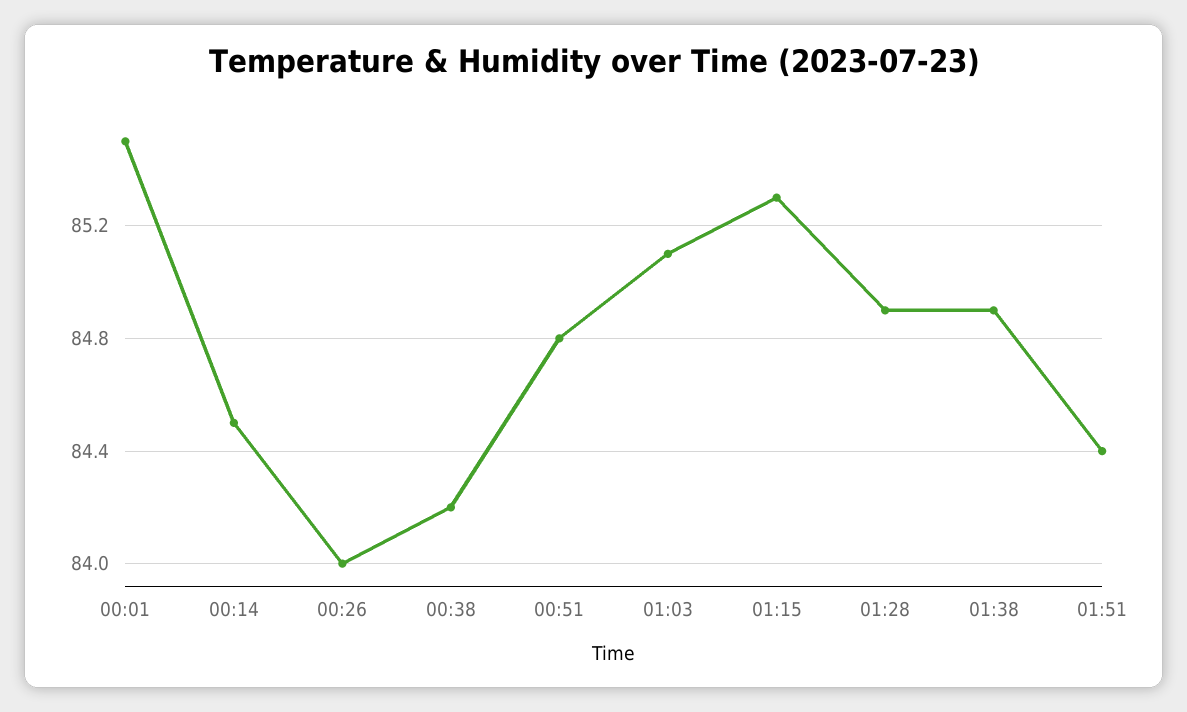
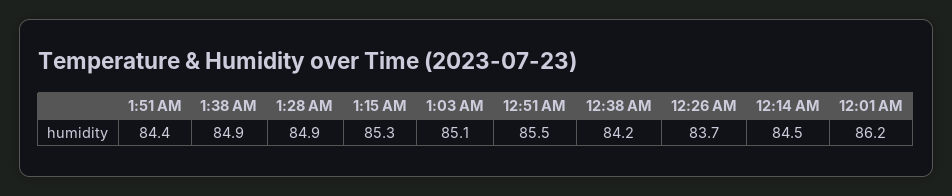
  {
-   "00:01": 85.5,
+   "00:01": 86.2,
    "00:14": 84.5,
-   "00:26": 84,
+   "00:26": 83.7,
    "00:38": 84.2,
-   "00:51": 84.8,
+   "00:51": 85.5,
    "01:03": 85.1,
    "01:15": 85.3,
    "01:28": 84.9,
    "01:38": 84.9,
    "01:51": 84.4
  }

